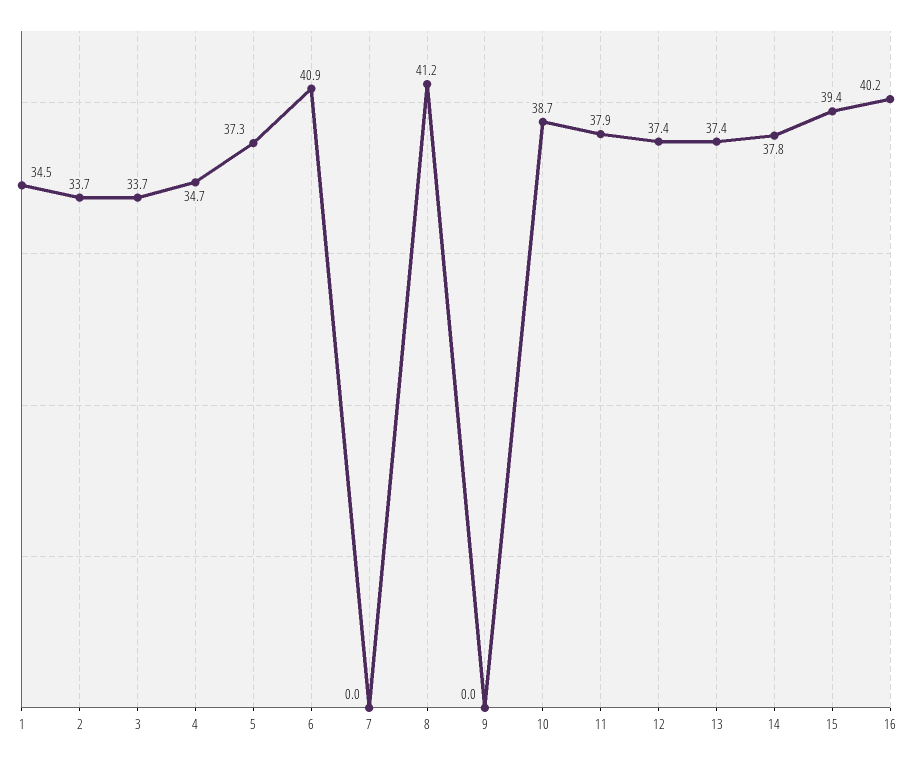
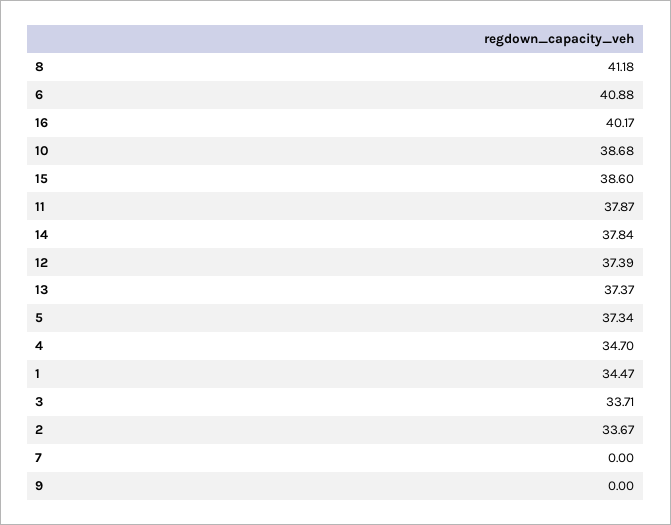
  {
    "1": 34.47,
    "2": 33.67,
    "3": 33.71,
    "4": 34.7,
    "5": 37.34,
    "6": 40.88,
    "7": 0,
    "8": 41.18,
    "9": 0,
    "10": 38.68,
    "11": 37.87,
    "12": 37.39,
    "13": 37.37,
    "14": 37.84,
-   "15": 39.4,
+   "15": 38.6,
    "16": 40.17
  }

